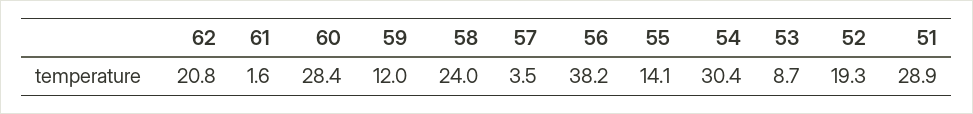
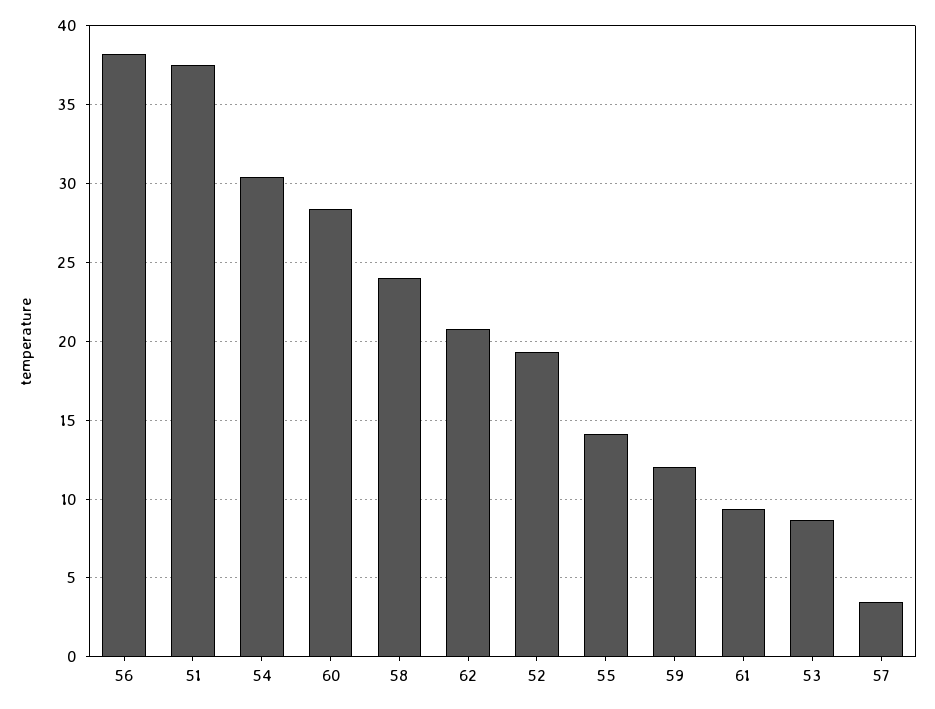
  {
    "62": 20.8,
-   "61": 1.6,
+   "61": 9.5,
    "60": 28.4,
    "59": 12,
    "58": 24,
    "57": 3.5,
    "56": 38.2,
    "55": 14.1,
    "54": 30.4,
    "53": 8.7,
    "52": 19.3,
-   "51": 28.9
+   "51": 37.5
  }

